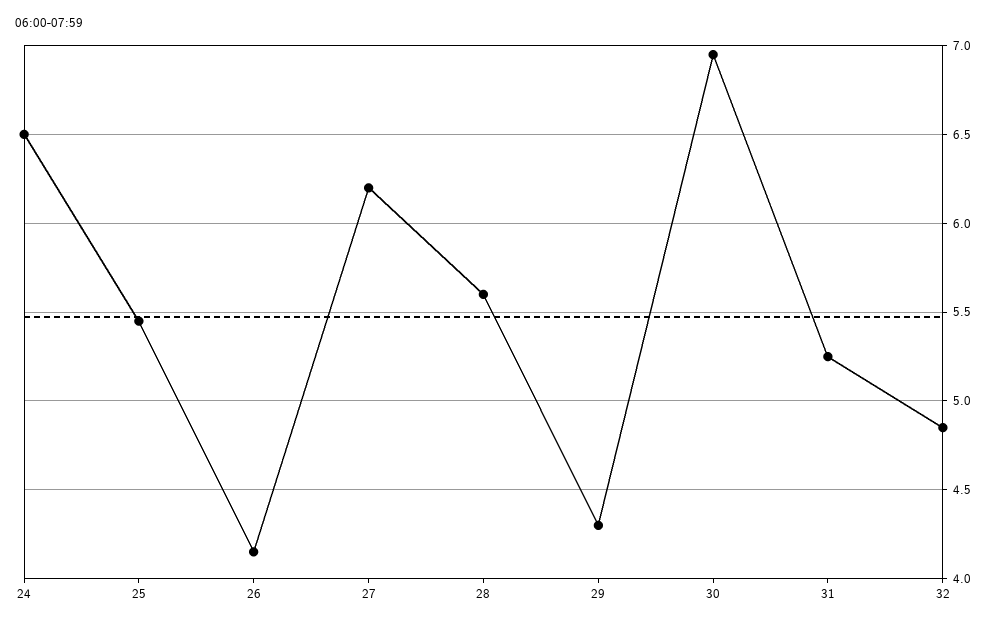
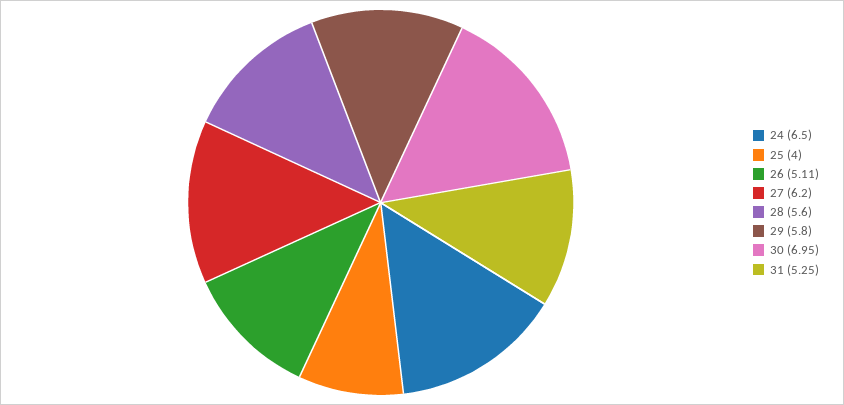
  {
    "24": 6.5,
-   "25": 5.45,
+   "25": 4,
-   "26": 4.15,
+   "26": 5.11,
    "27": 6.2,
    "28": 5.6,
-   "29": 4.3,
+   "29": 5.8,
    "30": 6.95,
-   "31": 5.25,
+   "31": 5.25
-   "32": 4.85
  }

